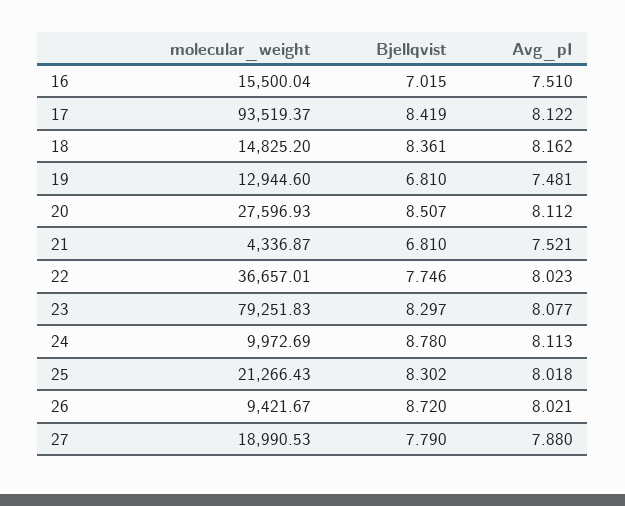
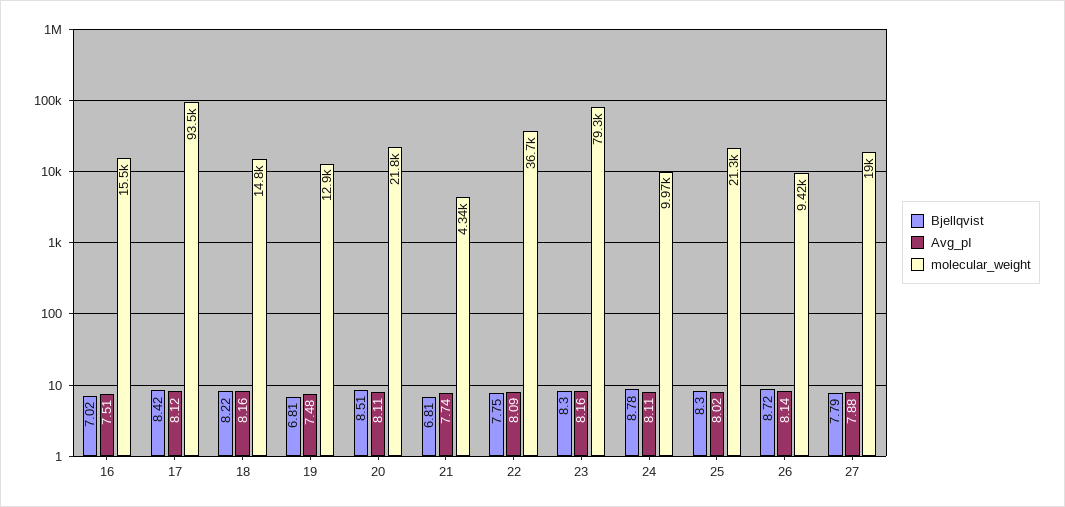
  {
    "molecular_weight": {
      "16": 15500.04,
      "17": 93519.37,
      "18": 14825.2,
      "19": 12944.6,
-     "20": 27596.93,
+     "20": 21800,
      "21": 4336.87,
      "22": 36657.01,
      "23": 79251.83,
      "24": 9972.69,
      "25": 21266.43,
      "26": 9421.67,
      "27": 18990.53
    },
    "Bjellqvist": {
      "16": 7.015,
      "17": 8.419,
-     "18": 8.361,
+     "18": 8.22,
      "19": 6.81,
      "20": 8.507,
      "21": 6.81,
      "22": 7.746,
      "23": 8.297,
      "24": 8.78,
      "25": 8.302,
      "26": 8.72,
      "27": 7.79
    },
    "Avg_pI": {
      "16": 7.51,
      "17": 8.122,
      "18": 8.162,
      "19": 7.481,
      "20": 8.112,
-     "21": 7.521,
+     "21": 7.74,
-     "22": 8.023,
+     "22": 8.09,
-     "23": 8.077,
+     "23": 8.16,
      "24": 8.113,
      "25": 8.018,
-     "26": 8.021,
+     "26": 8.14,
      "27": 7.88
    }
  }

